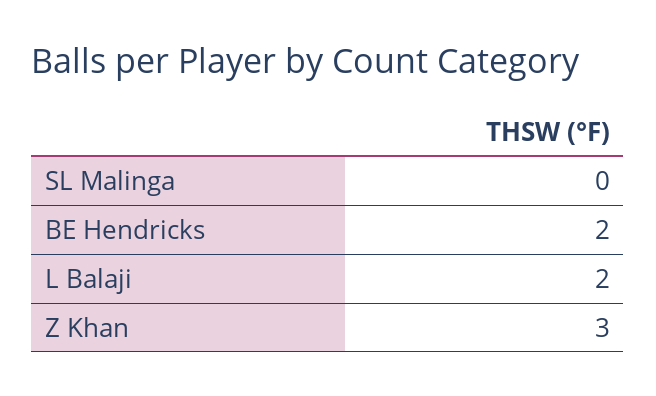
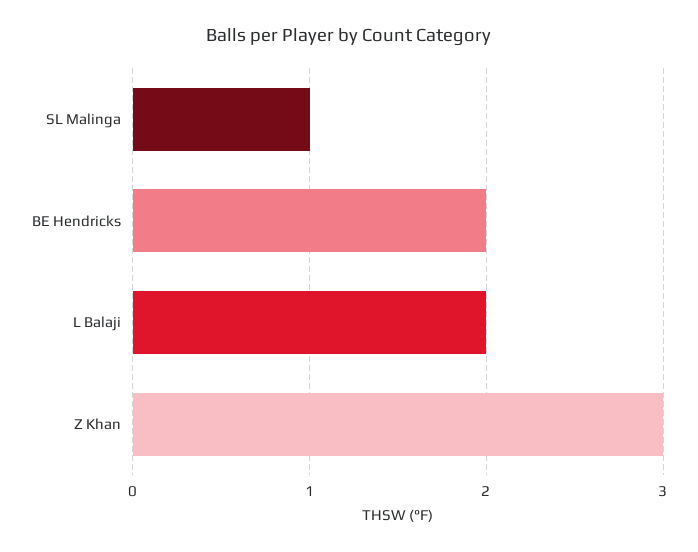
  {
-   "SL Malinga": 0,
+   "SL Malinga": 1,
    "BE Hendricks": 2,
    "L Balaji": 2,
    "Z Khan": 3
  }

